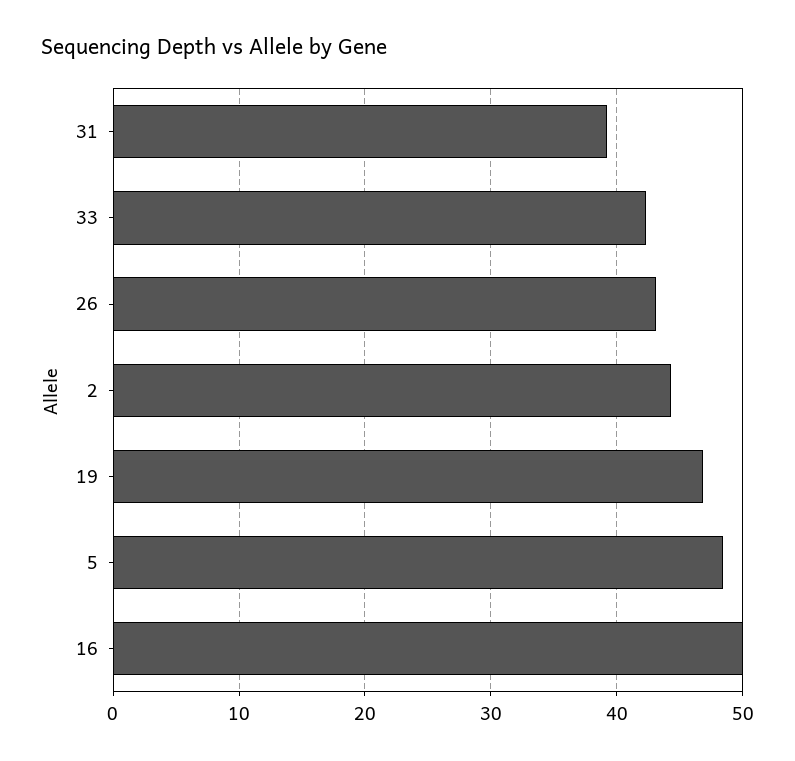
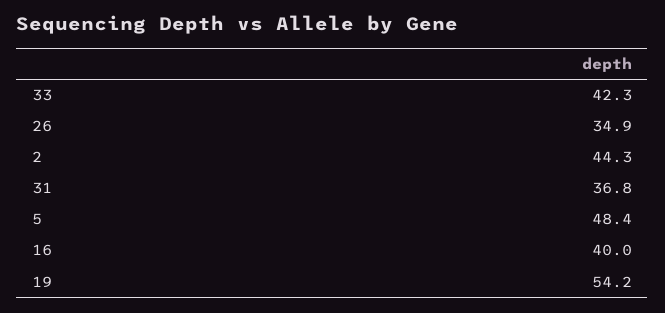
  {
-   "31": 39,
+   "31": 36.8,
    "33": 42.3,
-   "26": 43,
+   "26": 34.9,
    "2": 44.3,
-   "19": 47,
+   "19": 54.2,
    "5": 48.4,
-   "16": 50
+   "16": 40
  }

